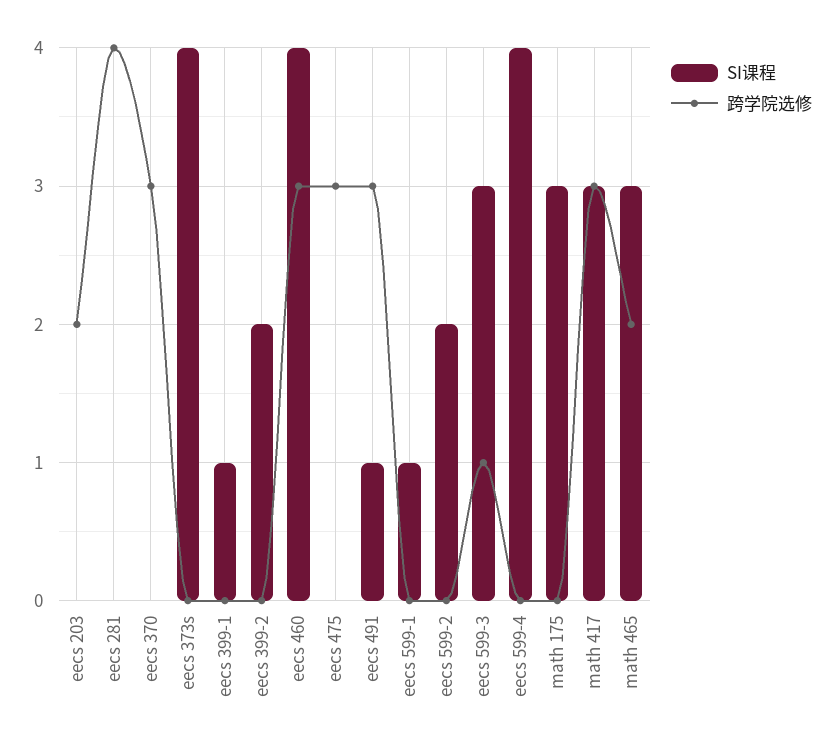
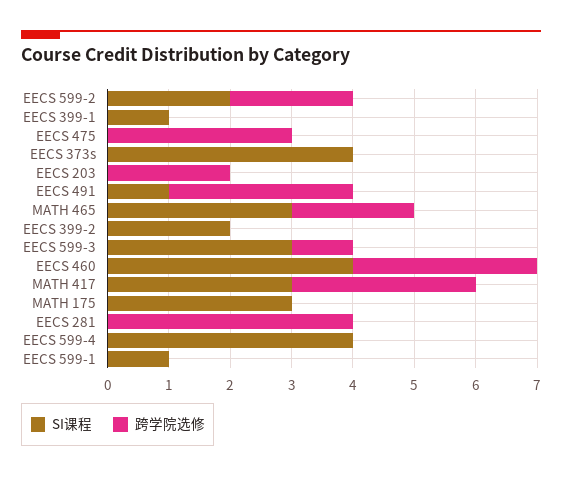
  {
    "SI课程": {
      "eecs 203": 0,
      "eecs 281": 0,
-     "eecs 370": 0,
      "eecs 373s": 4,
      "eecs 399-1": 1,
      "eecs 399-2": 2,
      "eecs 460": 4,
      "eecs 475": 0,
      "eecs 491": 1,
      "eecs 599-1": 1,
      "eecs 599-2": 2,
      "eecs 599-3": 3,
      "eecs 599-4": 4,
      "math 175": 3,
      "math 417": 3,
      "math 465": 3
    },
    "跨学院选修": {
      "eecs 203": 2,
      "eecs 281": 4,
-     "eecs 370": 3,
      "eecs 373s": 0,
      "eecs 399-1": 0,
      "eecs 399-2": 0,
      "eecs 460": 3,
      "eecs 475": 3,
      "eecs 491": 3,
      "eecs 599-1": 0,
-     "eecs 599-2": 0,
+     "eecs 599-2": 2,
      "eecs 599-3": 1,
      "eecs 599-4": 0,
      "math 175": 0,
      "math 417": 3,
      "math 465": 2
    }
  }

